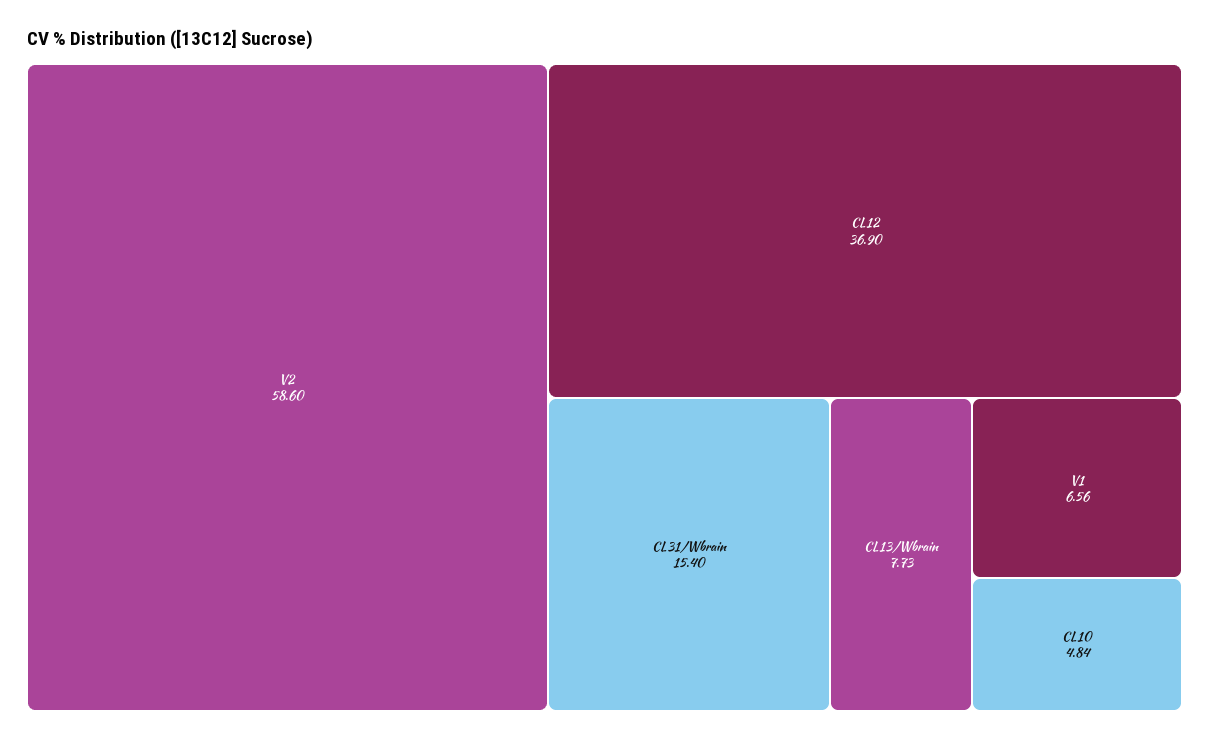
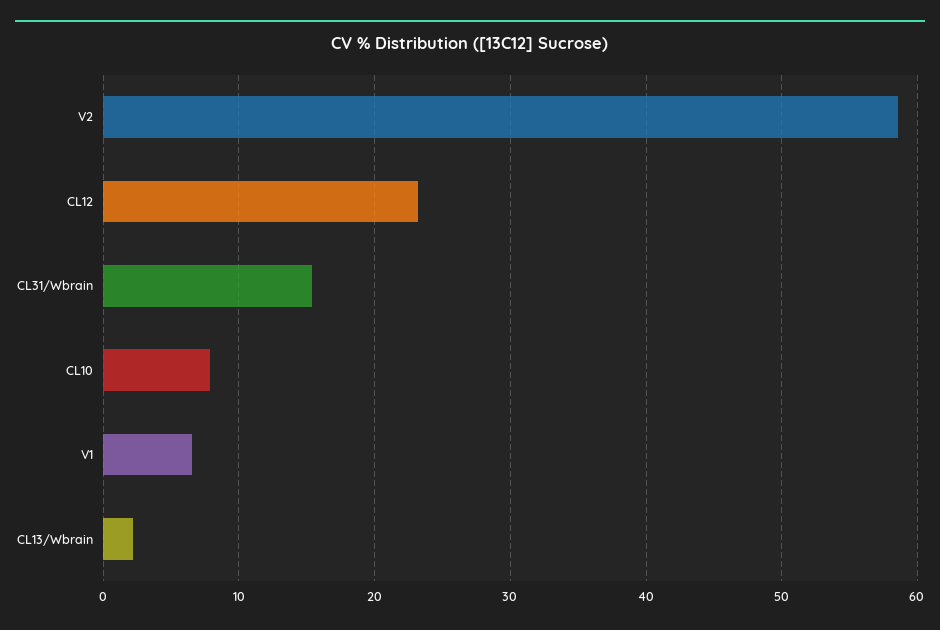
  {
    "V2": 58.6,
-   "CL12": 36.9,
+   "CL12": 23,
    "CL31/Wbrain": 15.4,
-   "CL13/Wbrain": 7.73,
+   "CL13/Wbrain": 2,
    "V1": 6.56,
-   "CL10": 4.84
+   "CL10": 8
  }

